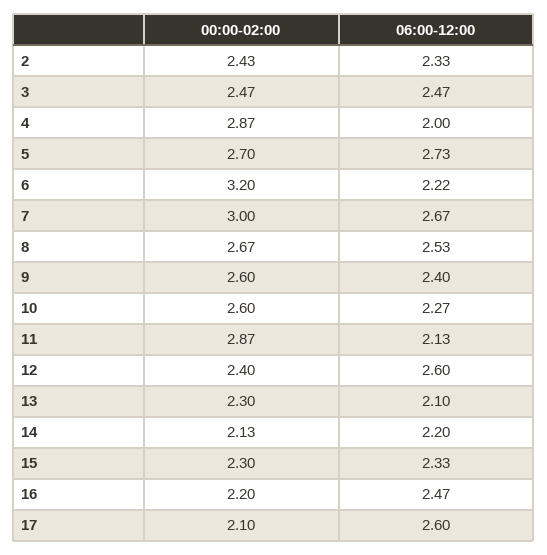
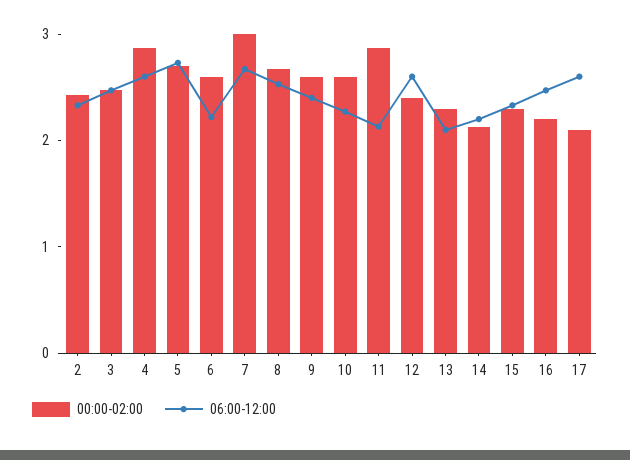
  {
    "00:00-02:00": {
      "2": 2.43,
      "3": 2.47,
      "4": 2.87,
      "5": 2.7,
-     "6": 3.2,
+     "6": 2.6,
      "7": 3,
      "8": 2.67,
      "9": 2.6,
      "10": 2.6,
      "11": 2.87,
      "12": 2.4,
      "13": 2.3,
      "14": 2.13,
      "15": 2.3,
      "16": 2.2,
      "17": 2.1
    },
    "06:00-12:00": {
      "2": 2.33,
      "3": 2.47,
-     "4": 2,
+     "4": 2.6,
      "5": 2.73,
      "6": 2.22,
      "7": 2.67,
      "8": 2.53,
      "9": 2.4,
      "10": 2.27,
      "11": 2.13,
      "12": 2.6,
      "13": 2.1,
      "14": 2.2,
      "15": 2.33,
      "16": 2.47,
      "17": 2.6
    }
  }

